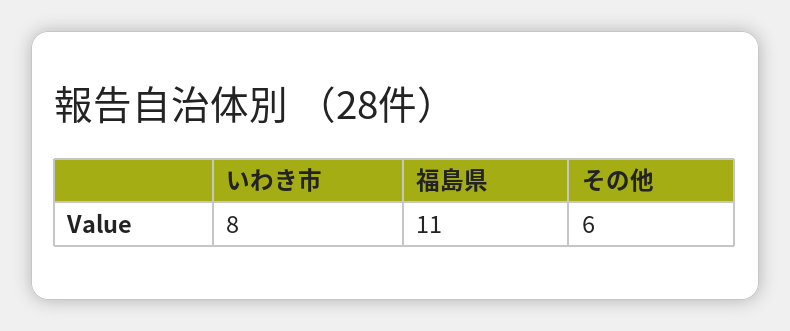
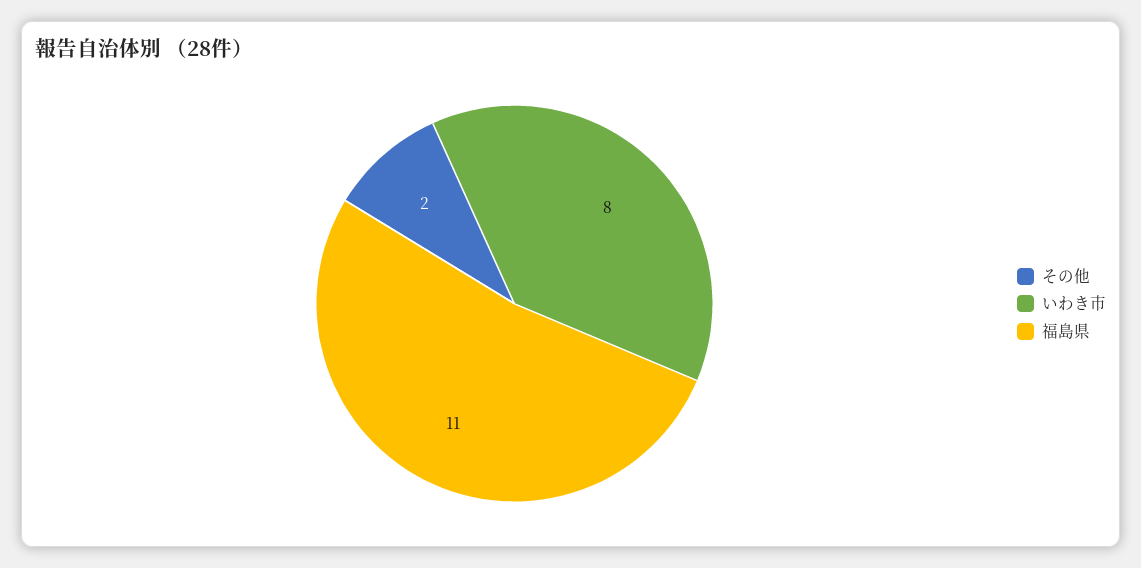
  {
    "いわき市": 8,
    "福島県": 11,
-   "その他": 6
+   "その他": 2
  }

